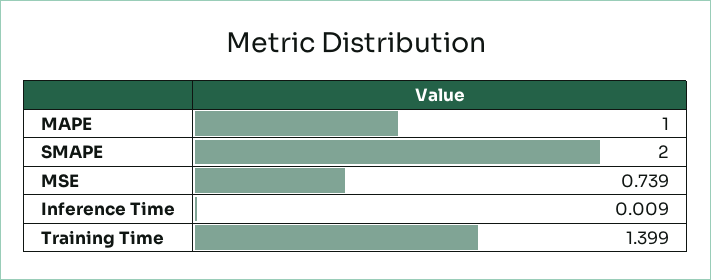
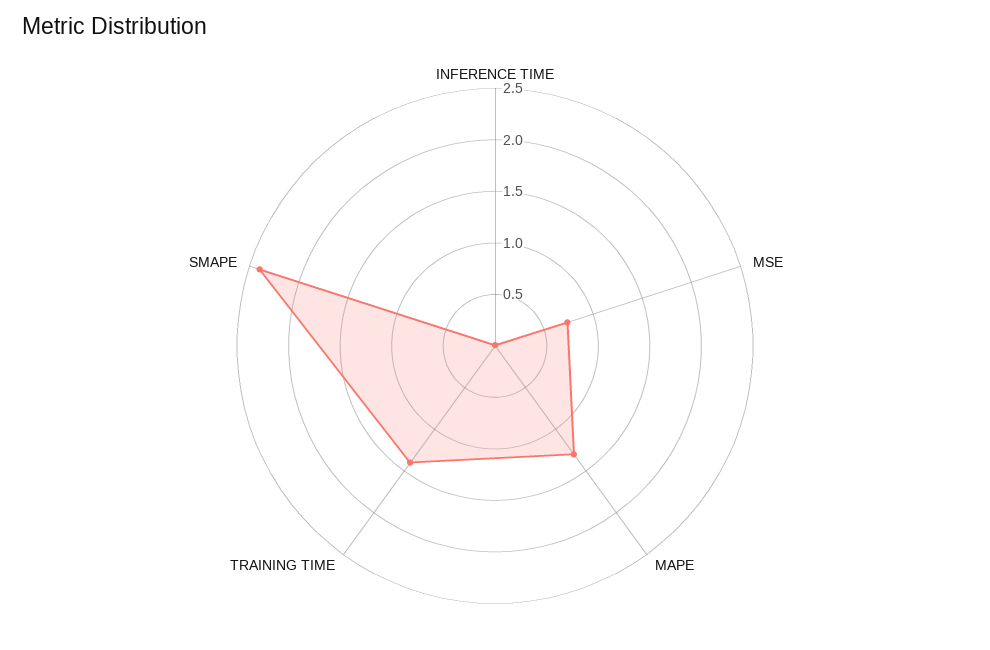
  {
-   "MAPE": 1,
+   "MAPE": 1.3,
-   "SMAPE": 2,
+   "SMAPE": 2.4,
    "MSE": 0.739,
    "Inference Time": 0.009,
    "Training Time": 1.399
  }

